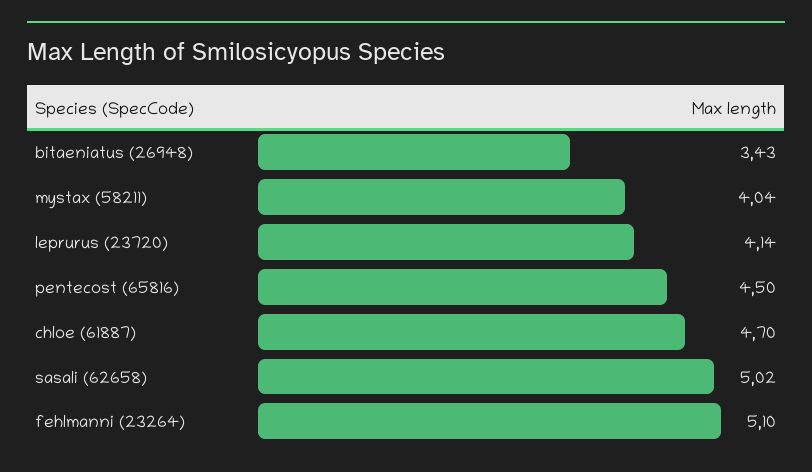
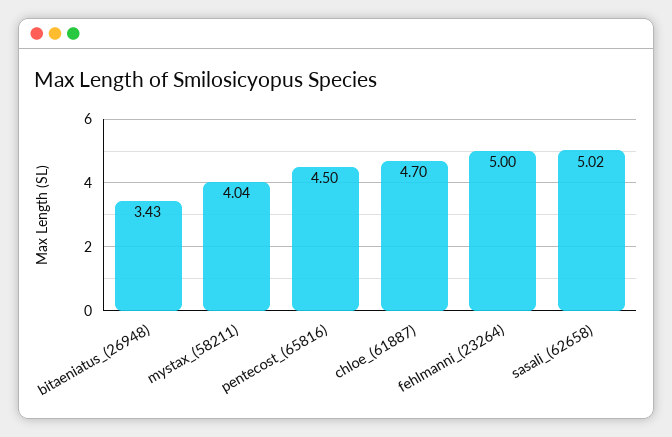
  {
    "bitaeniatus (26948)": 3.43,
    "mystax (58211)": 4.04,
-   "leprurus (23720)": 4.14,
    "pentecost (65816)": 4.5,
    "chloe (61887)": 4.7,
    "sasali (62658)": 5.02,
-   "fehlmanni (23264)": 5.1
+   "fehlmanni (23264)": 5
  }

